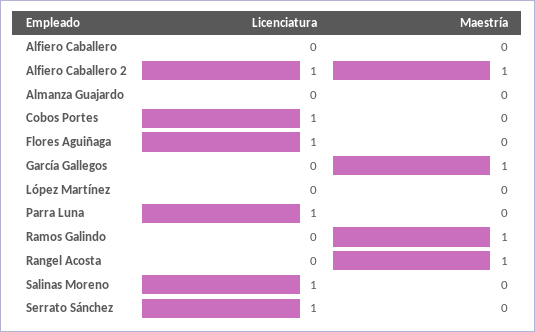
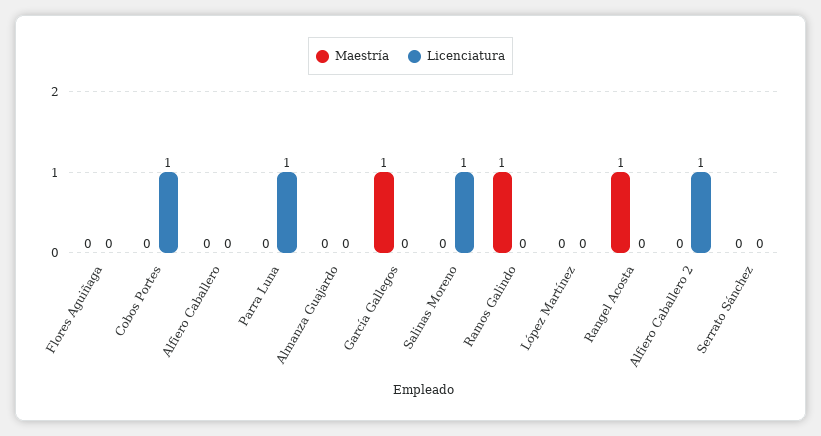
  {
    "Licenciatura": {
      "Alfiero Caballero": 0,
      "Alfiero Caballero 2": 1,
      "Almanza Guajardo": 0,
      "Cobos Portes": 1,
-     "Flores Aguiñaga": 1,
+     "Flores Aguiñaga": 0,
      "García Gallegos": 0,
      "López Martínez": 0,
      "Parra Luna": 1,
      "Ramos Galindo": 0,
      "Rangel Acosta": 0,
      "Salinas Moreno": 1,
-     "Serrato Sánchez": 1
+     "Serrato Sánchez": 0
    },
    "Maestría": {
      "Alfiero Caballero": 0,
-     "Alfiero Caballero 2": 1,
+     "Alfiero Caballero 2": 0,
      "Almanza Guajardo": 0,
      "Cobos Portes": 0,
      "Flores Aguiñaga": 0,
      "García Gallegos": 1,
      "López Martínez": 0,
      "Parra Luna": 0,
      "Ramos Galindo": 1,
      "Rangel Acosta": 1,
      "Salinas Moreno": 0,
      "Serrato Sánchez": 0
    }
  }

